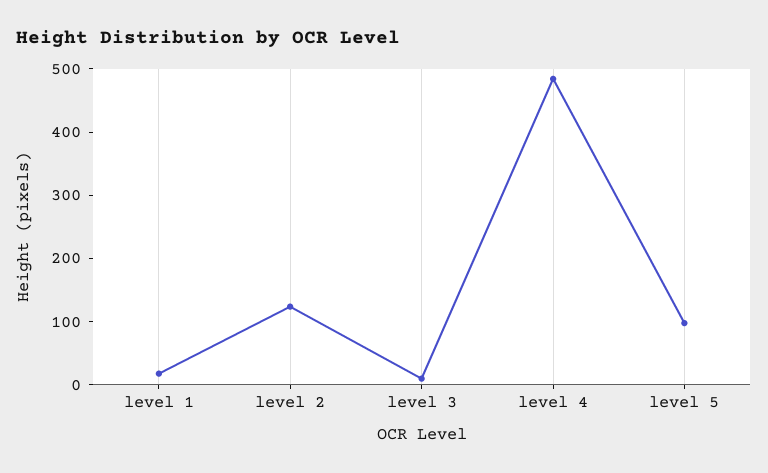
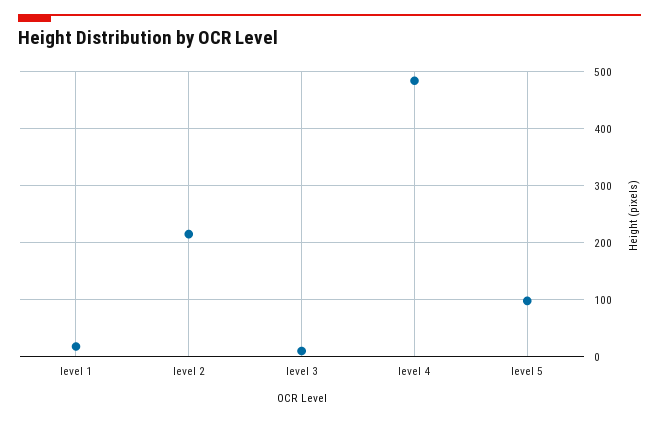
  {
    "level 1": 20,
-   "level 2": 120,
+   "level 2": 220,
    "level 3": 20,
    "level 4": 480,
    "level 5": 100
  }

